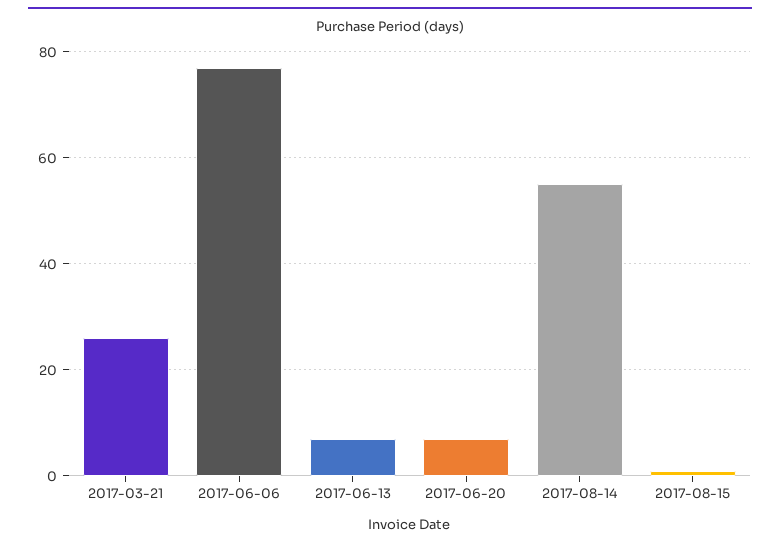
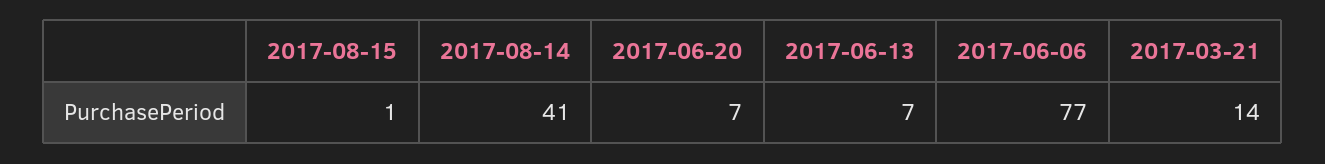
  {
-   "2017-03-21": 25,
+   "2017-03-21": 14,
    "2017-06-06": 77,
    "2017-06-13": 7,
    "2017-06-20": 7,
-   "2017-08-14": 55,
+   "2017-08-14": 41,
    "2017-08-15": 1
  }

